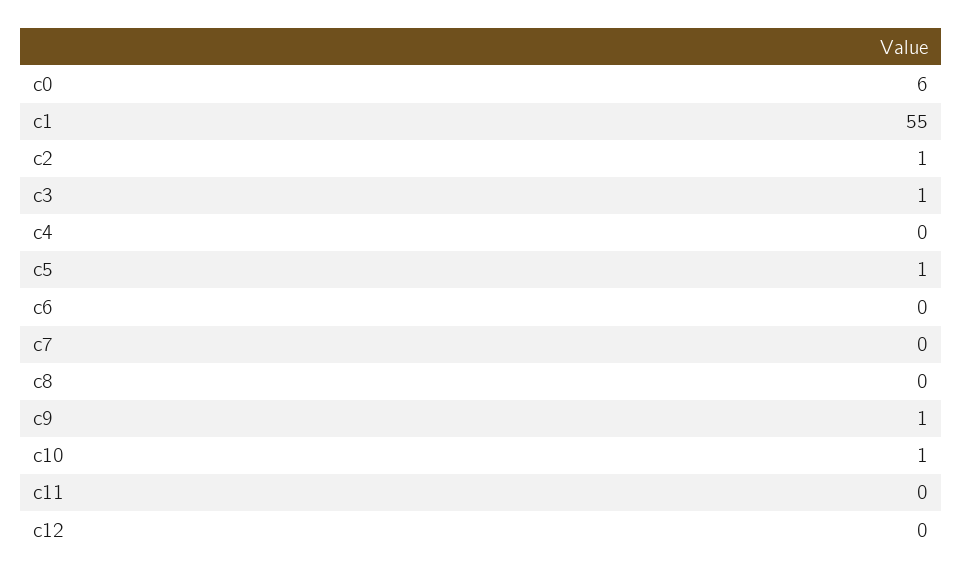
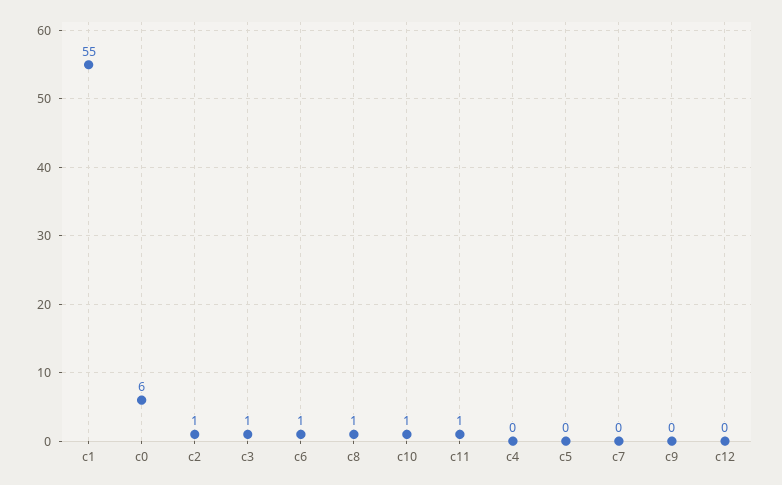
  {
    "c0": 6,
    "c1": 55,
    "c2": 1,
    "c3": 1,
    "c4": 0,
-   "c5": 1,
+   "c5": 0,
-   "c6": 0,
+   "c6": 1,
    "c7": 0,
-   "c8": 0,
+   "c8": 1,
-   "c9": 1,
+   "c9": 0,
    "c10": 1,
-   "c11": 0,
+   "c11": 1,
    "c12": 0
  }

